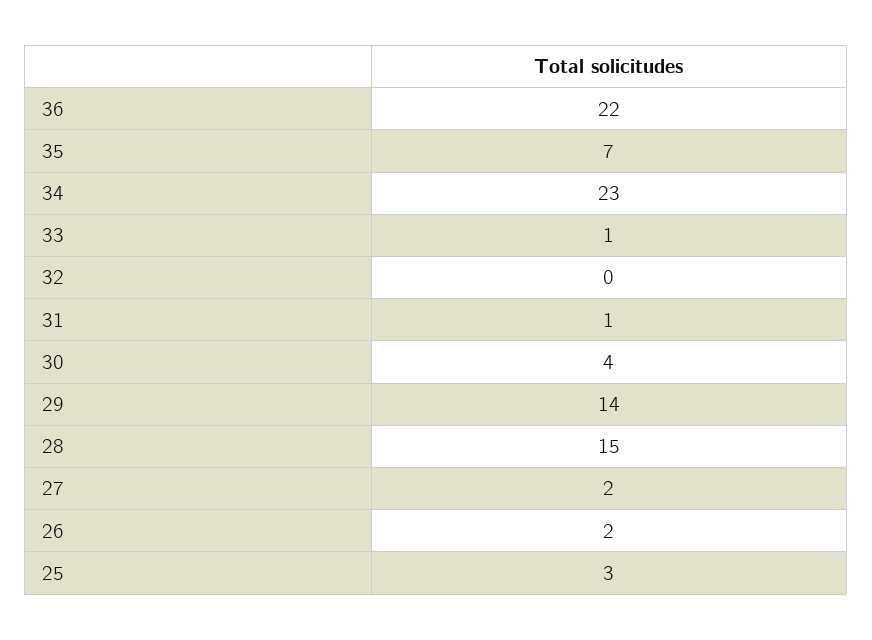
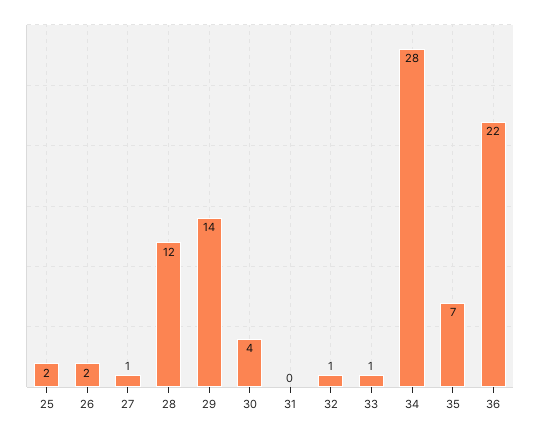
  {
    "36": 22,
    "35": 7,
-   "34": 23,
+   "34": 28,
    "33": 1,
-   "32": 0,
+   "32": 1,
-   "31": 1,
+   "31": 0,
    "30": 4,
    "29": 14,
-   "28": 15,
+   "28": 12,
-   "27": 2,
+   "27": 1,
    "26": 2,
-   "25": 3
+   "25": 2
  }

